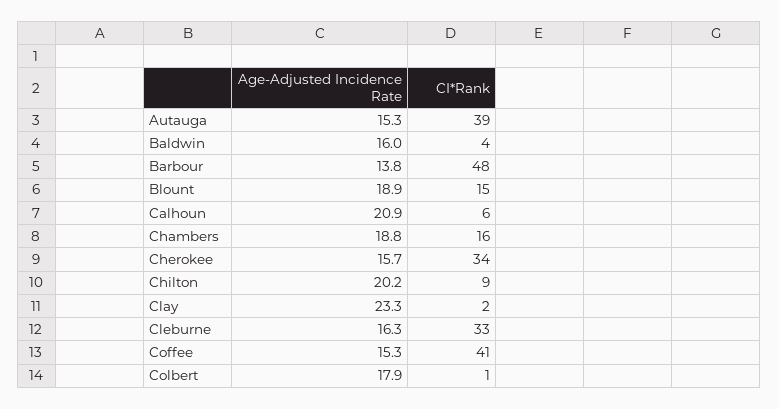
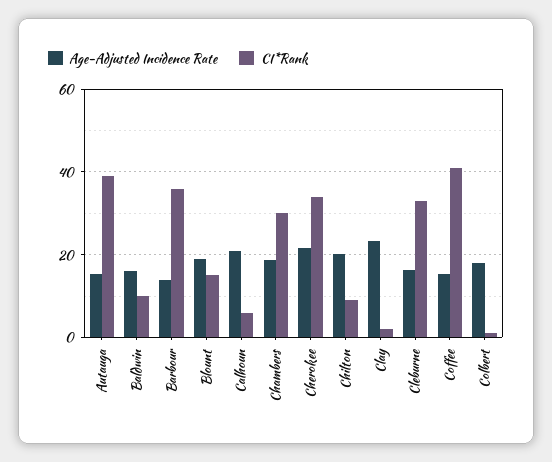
  {
    "Age-Adjusted Incidence Rate": {
      "Autauga": 15.3,
      "Baldwin": 16,
      "Barbour": 13.8,
      "Blount": 18.9,
      "Calhoun": 20.9,
      "Chambers": 18.8,
-     "Cherokee": 15.7,
+     "Cherokee": 22,
      "Chilton": 20.2,
      "Clay": 23.3,
      "Cleburne": 16.3,
      "Coffee": 15.3,
      "Colbert": 17.9
    },
    "CI*Rank": {
      "Autauga": 39,
-     "Baldwin": 4,
+     "Baldwin": 10,
-     "Barbour": 48,
+     "Barbour": 36,
      "Blount": 15,
      "Calhoun": 6,
-     "Chambers": 16,
+     "Chambers": 30,
      "Cherokee": 34,
      "Chilton": 9,
      "Clay": 2,
      "Cleburne": 33,
      "Coffee": 41,
      "Colbert": 1
    }
  }

